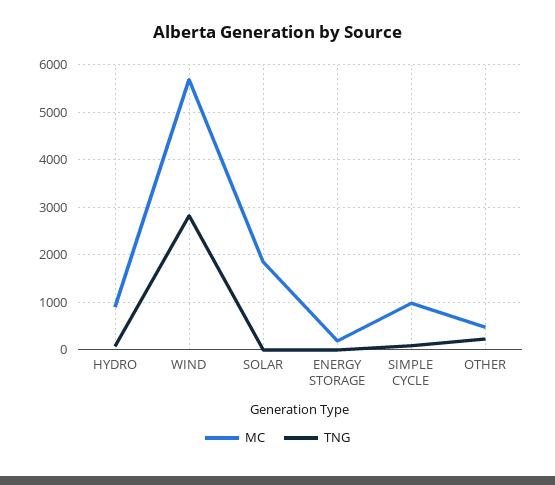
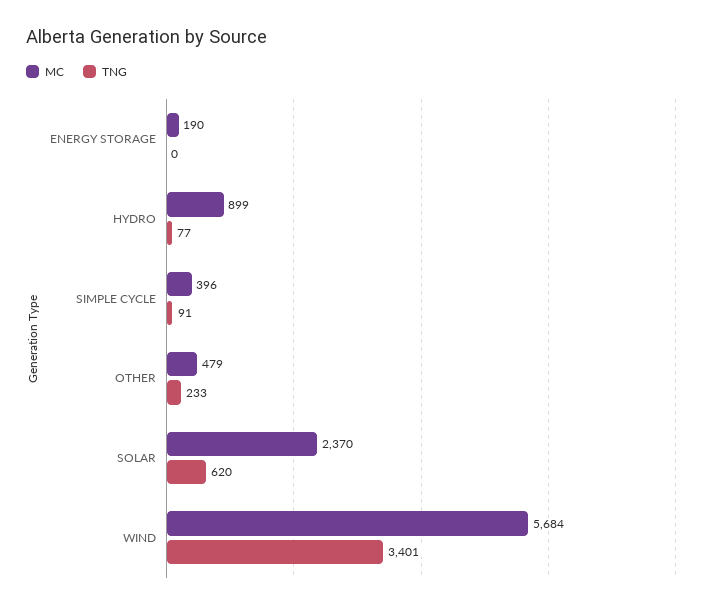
  {
    "MC": {
      "HYDRO": 899,
      "WIND": 5684,
-     "SOLAR": 1800,
+     "SOLAR": 2370,
      "ENERGY STORAGE": 190,
-     "SIMPLE CYCLE": 1000,
+     "SIMPLE CYCLE": 396,
      "OTHER": 479
    },
    "TNG": {
      "HYDRO": 77,
-     "WIND": 2800,
+     "WIND": 3401,
-     "SOLAR": 0,
+     "SOLAR": 620,
      "ENERGY STORAGE": 0,
      "SIMPLE CYCLE": 91,
      "OTHER": 233
    }
  }

